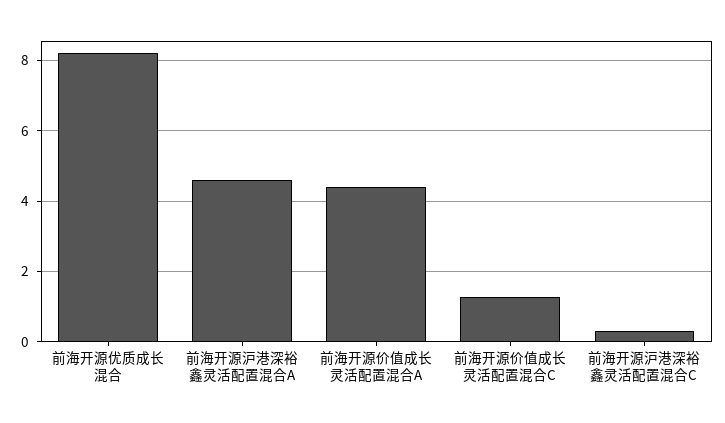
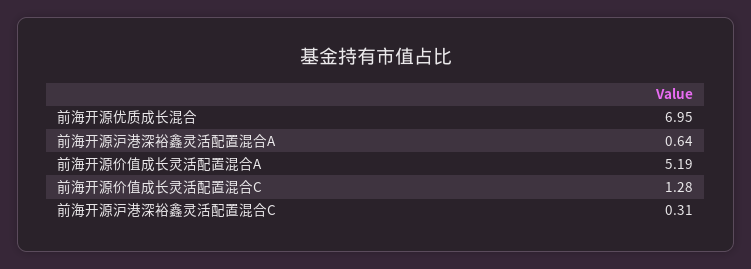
  {
-   "前海开源优质成长混合": 8.2,
+   "前海开源优质成长混合": 6.95,
-   "前海开源沪港深裕鑫灵活配置混合A": 4.6,
+   "前海开源沪港深裕鑫灵活配置混合A": 0.64,
-   "前海开源价值成长灵活配置混合A": 4.4,
+   "前海开源价值成长灵活配置混合A": 5.19,
    "前海开源价值成长灵活配置混合C": 1.28,
    "前海开源沪港深裕鑫灵活配置混合C": 0.31
  }

